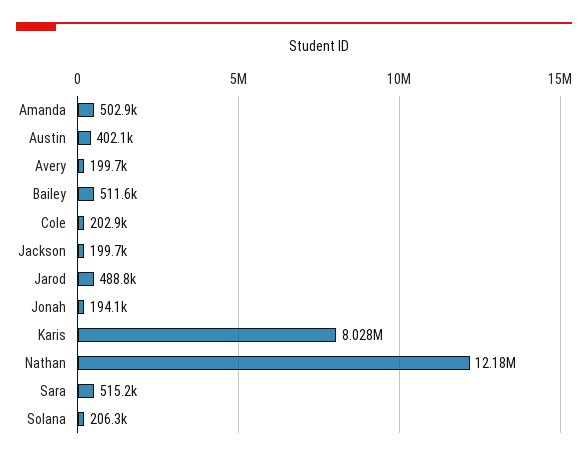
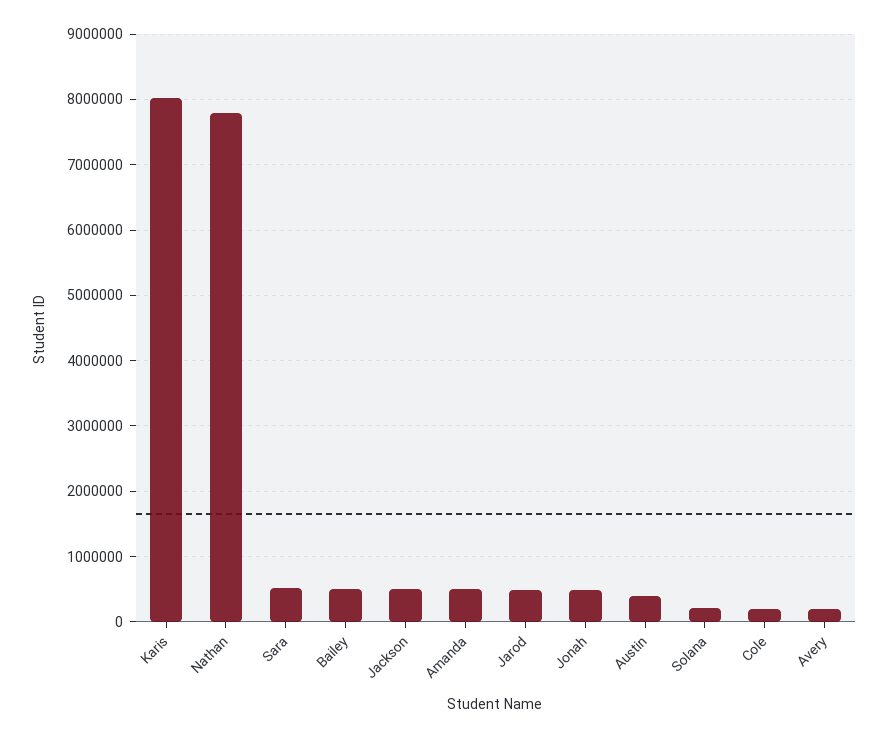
  {
    "Amanda": 502900,
    "Austin": 402100,
    "Avery": 199700,
    "Bailey": 511600,
    "Cole": 202900,
-   "Jackson": 199700,
+   "Jackson": 500000,
    "Jarod": 488800,
-   "Jonah": 194100,
+   "Jonah": 500000,
    "Karis": 8028000,
-   "Nathan": 12180000,
+   "Nathan": 7800000,
    "Sara": 515200,
    "Solana": 206300
  }

